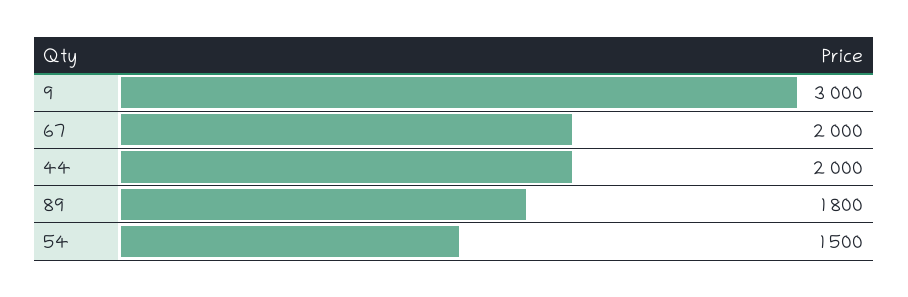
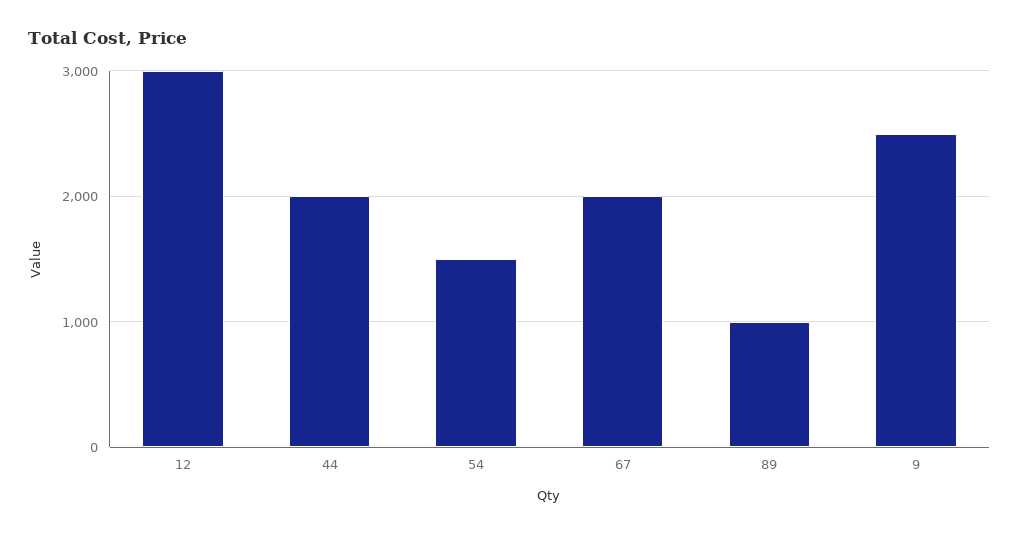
  {
-   "9": 3000,
+   "9": 2500,
    "67": 2000,
    "44": 2000,
-   "89": 1800,
+   "89": 1000,
-   "54": 1500
+   "54": 1500,
+   "12": 3000
  }

